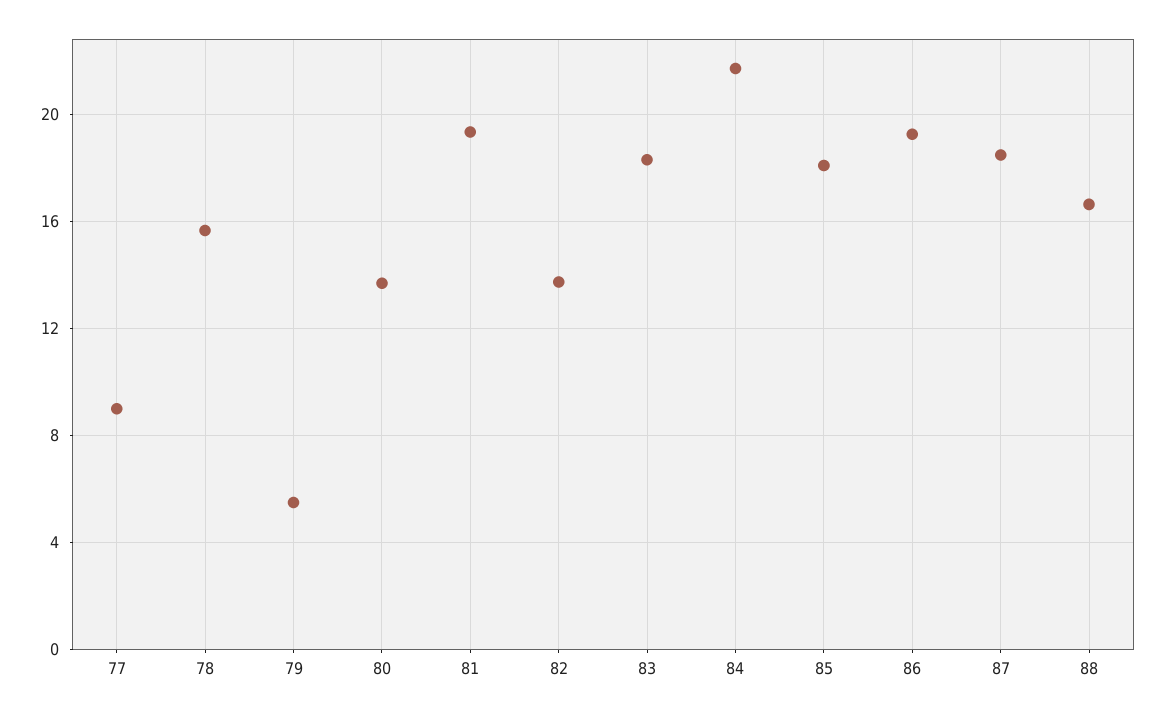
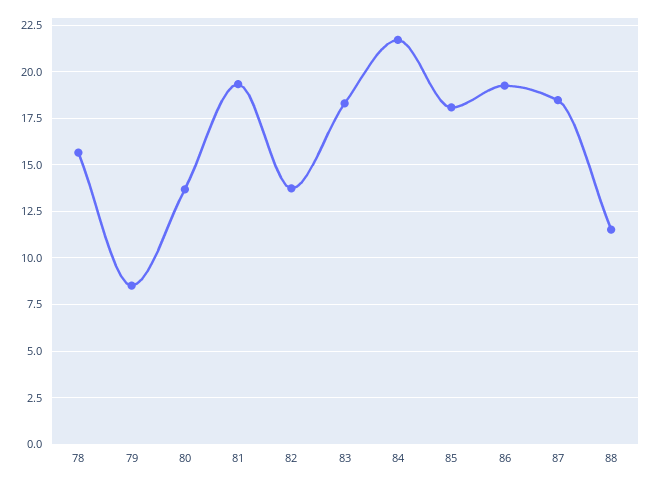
  {
-   "77": 9,
    "78": 15.5,
-   "79": 5.5,
+   "79": 8.5,
    "80": 13.5,
    "81": 19.5,
    "82": 13.5,
    "83": 18.5,
    "84": 21.5,
    "85": 18,
    "86": 19.5,
    "87": 18.5,
-   "88": 16.5
+   "88": 11.5
  }

